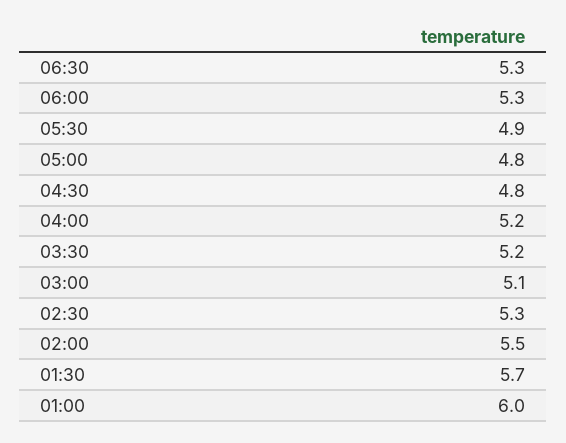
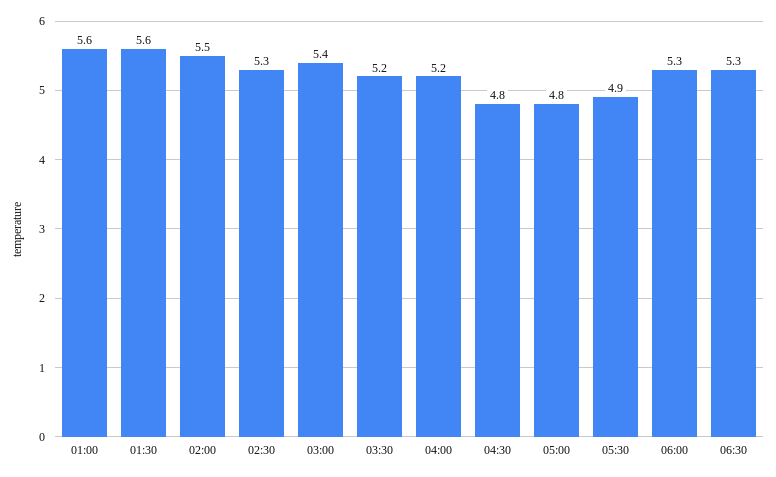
  {
    "06:30": 5.3,
    "06:00": 5.3,
    "05:30": 4.9,
    "05:00": 4.8,
    "04:30": 4.8,
    "04:00": 5.2,
    "03:30": 5.2,
-   "03:00": 5.1,
+   "03:00": 5.4,
    "02:30": 5.3,
    "02:00": 5.5,
-   "01:30": 5.7,
+   "01:30": 5.6,
-   "01:00": 6
+   "01:00": 5.6
  }

